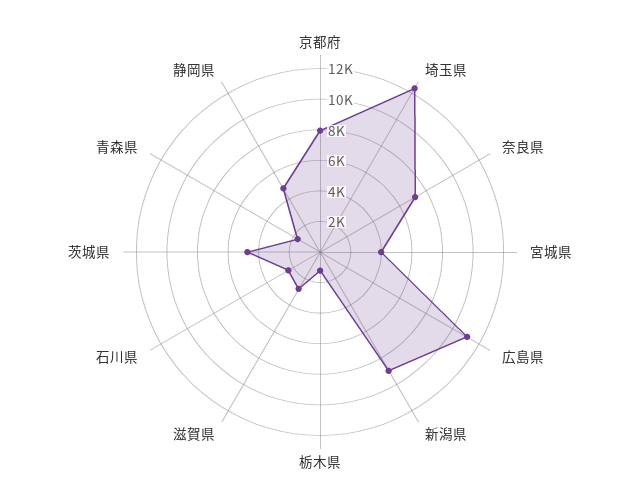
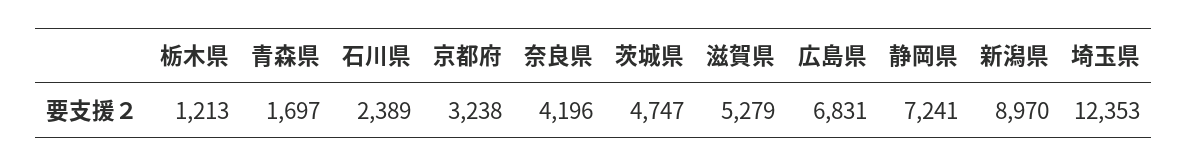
  {
-   "京都府": 8000,
+   "京都府": 3238,
    "埼玉県": 12353,
-   "奈良県": 7000,
+   "奈良県": 4196,
-   "宮城県": 4000,
-   "広島県": 11000,
+   "広島県": 6831,
    "新潟県": 8970,
    "栃木県": 1213,
-   "滋賀県": 3000,
+   "滋賀県": 5279,
    "石川県": 2389,
    "茨城県": 4747,
    "青森県": 1697,
-   "静岡県": 5000
+   "静岡県": 7241
  }

